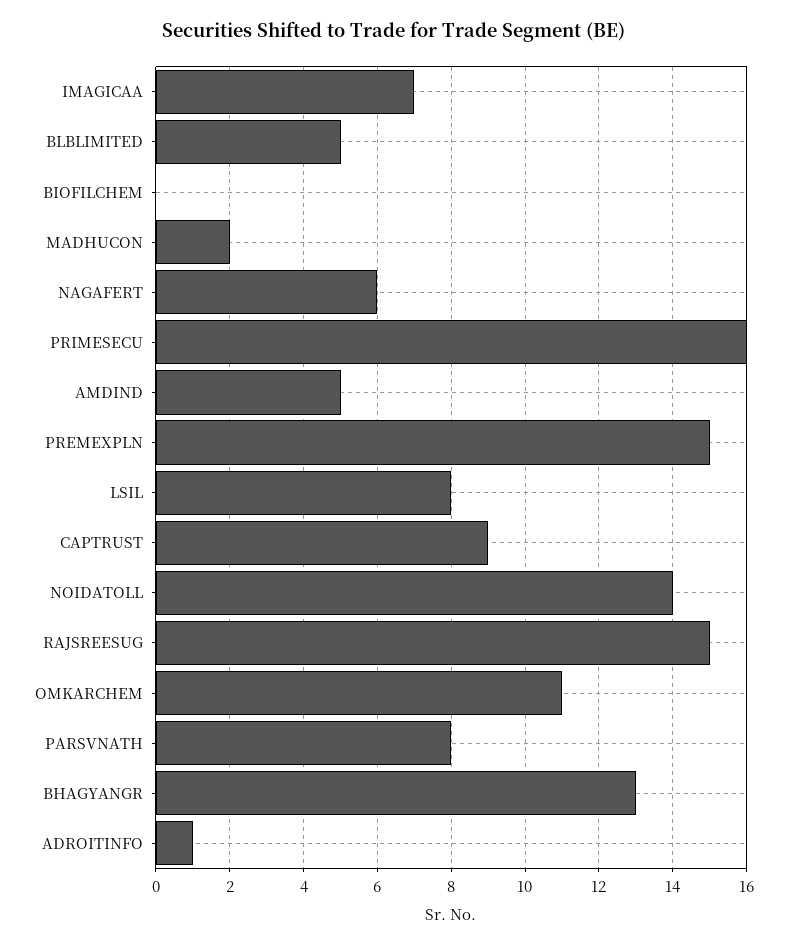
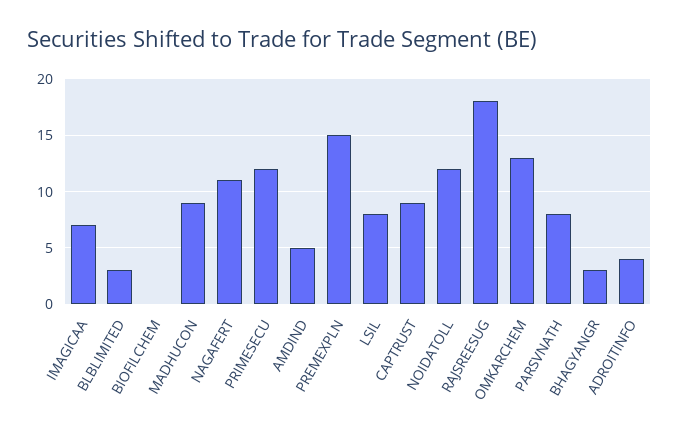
  {
    "IMAGICAA": 7,
-   "BLBLIMITED": 5,
+   "BLBLIMITED": 3,
    "BIOFILCHEM": 0,
-   "MADHUCON": 2,
+   "MADHUCON": 9,
-   "NAGAFERT": 6,
+   "NAGAFERT": 11,
-   "PRIMESECU": 16,
+   "PRIMESECU": 12,
    "AMDIND": 5,
    "PREMEXPLN": 15,
    "LSIL": 8,
    "CAPTRUST": 9,
-   "NOIDATOLL": 14,
+   "NOIDATOLL": 12,
-   "RAJSREESUG": 15,
+   "RAJSREESUG": 18,
-   "OMKARCHEM": 11,
+   "OMKARCHEM": 13,
    "PARSVNATH": 8,
-   "BHAGYANGR": 13,
+   "BHAGYANGR": 3,
-   "ADROITINFO": 1
+   "ADROITINFO": 4
  }

